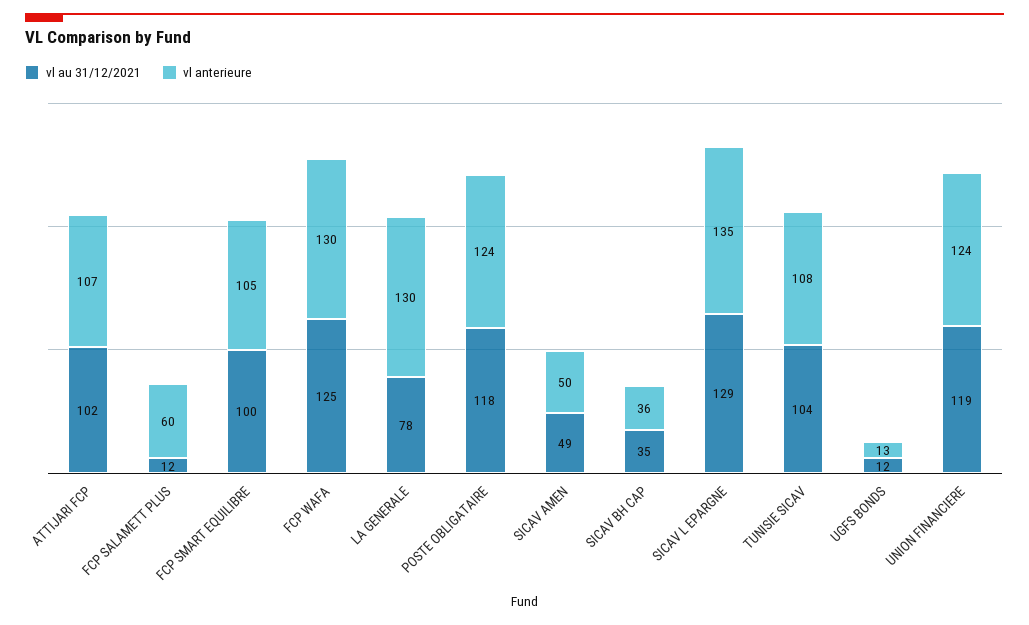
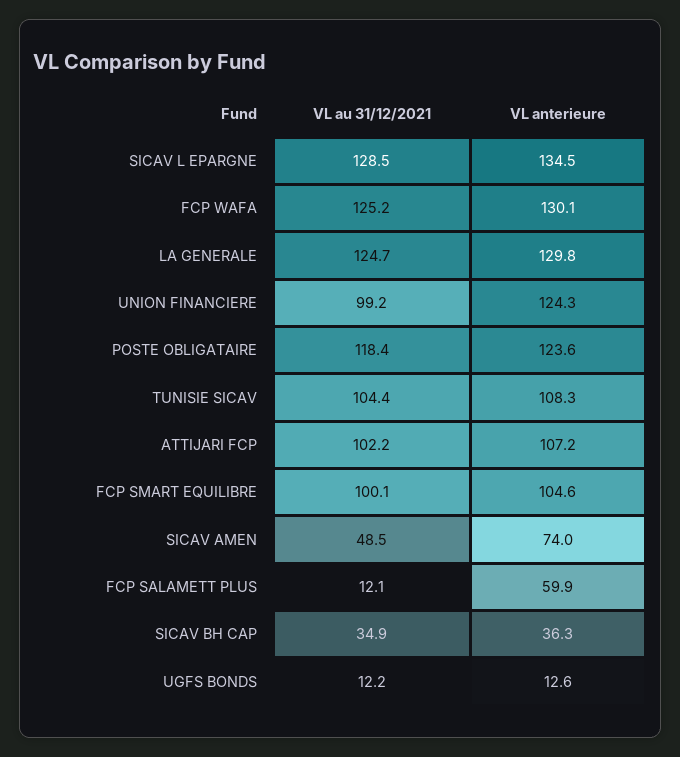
  {
    "vl au 31/12/2021": {
      "ATTIJARI FCP": 102.2,
      "FCP SALAMETT PLUS": 12.1,
      "FCP SMART EQUILIBRE": 100.1,
      "FCP WAFA": 125.2,
-     "LA GENERALE": 78,
+     "LA GENERALE": 124.7,
      "POSTE OBLIGATAIRE": 118.4,
      "SICAV AMEN": 48.5,
      "SICAV BH CAP": 34.9,
      "SICAV L EPARGNE": 128.5,
      "TUNISIE SICAV": 104.4,
      "UGFS BONDS": 12.2,
-     "UNION FINANCIERE": 119
+     "UNION FINANCIERE": 99.2
    },
    "vl anterieure": {
      "ATTIJARI FCP": 107.2,
      "FCP SALAMETT PLUS": 59.9,
      "FCP SMART EQUILIBRE": 104.6,
      "FCP WAFA": 130.1,
      "LA GENERALE": 129.8,
      "POSTE OBLIGATAIRE": 123.6,
-     "SICAV AMEN": 50,
+     "SICAV AMEN": 74,
      "SICAV BH CAP": 36.3,
      "SICAV L EPARGNE": 134.5,
      "TUNISIE SICAV": 108.3,
      "UGFS BONDS": 12.6,
      "UNION FINANCIERE": 124.3
    }
  }

